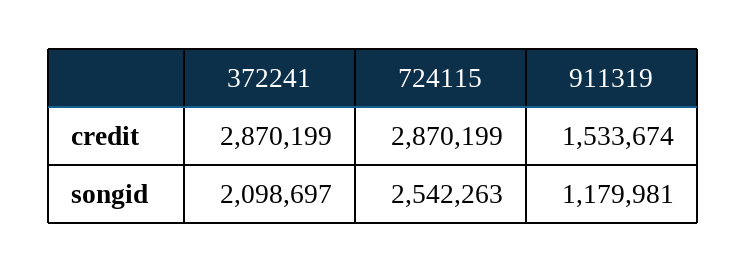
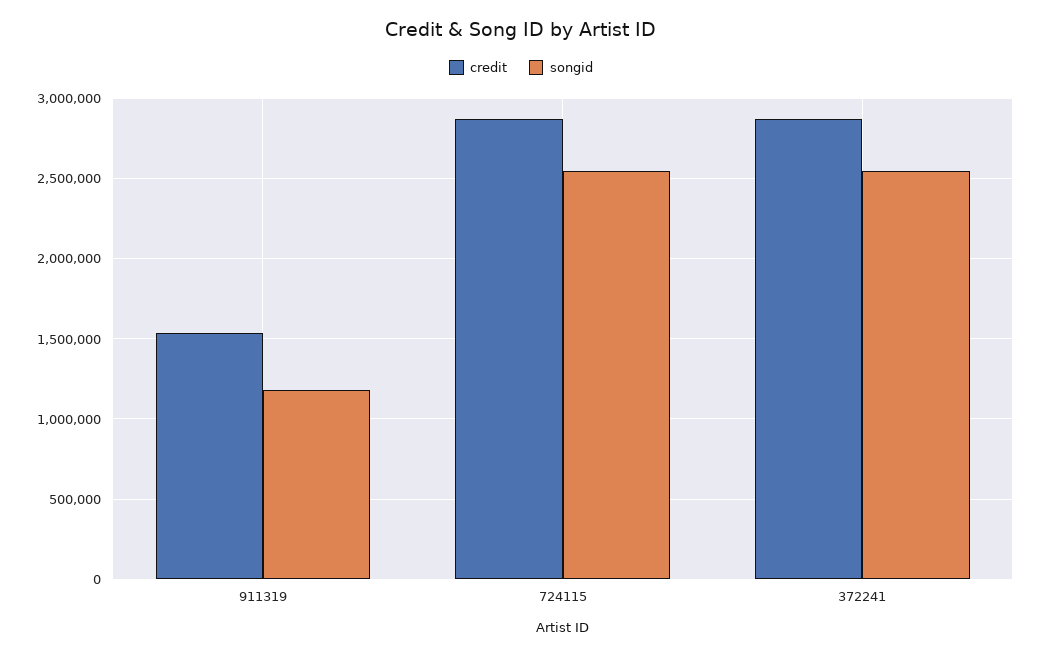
  {
    "credit": {
      "372241": 2870199,
      "724115": 2870199,
      "911319": 1533674
    },
    "songid": {
-     "372241": 2098697,
+     "372241": 2550000,
      "724115": 2542263,
      "911319": 1179981
    }
  }

